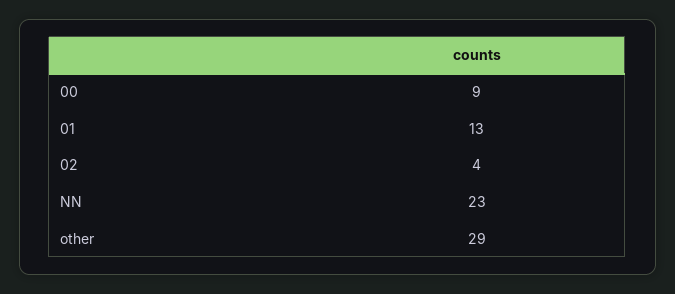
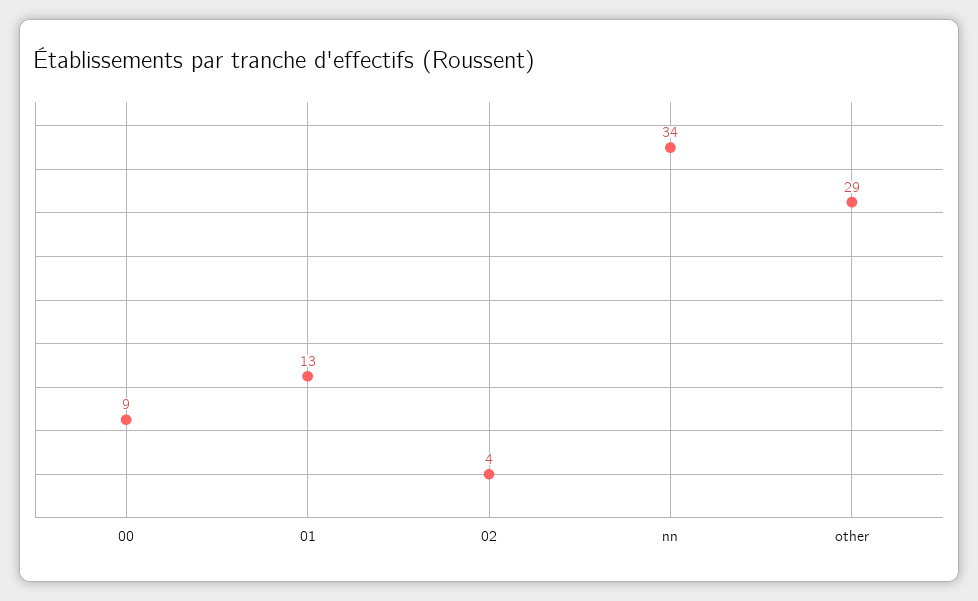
  {
    "00": 9,
    "01": 13,
    "02": 4,
-   "NN": 23,
+   "NN": 34,
    "other": 29
  }

